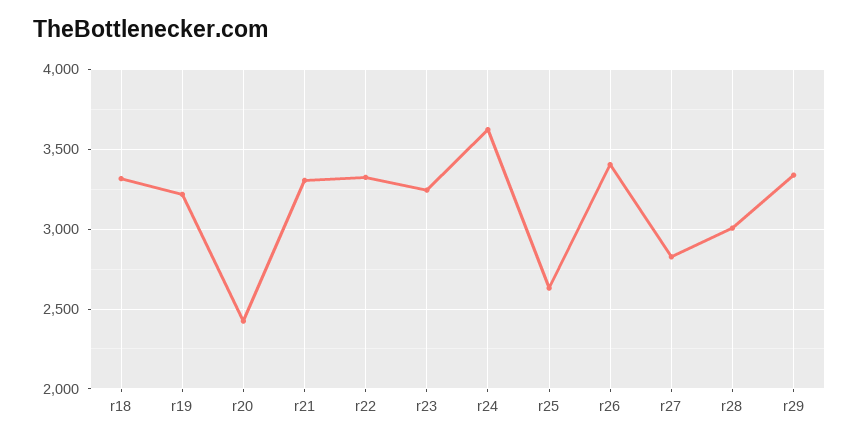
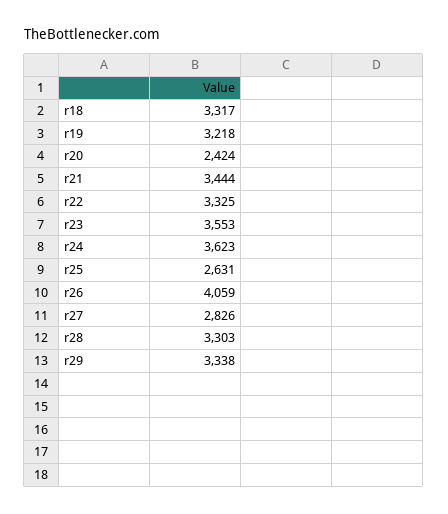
  {
    "r18": 3317,
    "r19": 3218,
    "r20": 2424,
-   "r21": 3300,
+   "r21": 3444,
    "r22": 3325,
-   "r23": 3250,
+   "r23": 3553,
    "r24": 3623,
    "r25": 2631,
-   "r26": 3400,
+   "r26": 4059,
    "r27": 2826,
-   "r28": 3000,
+   "r28": 3303,
    "r29": 3338
  }

